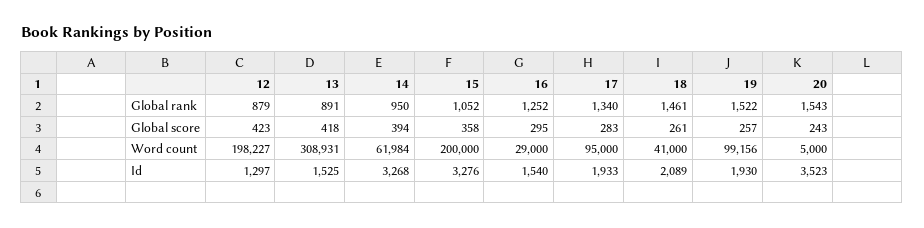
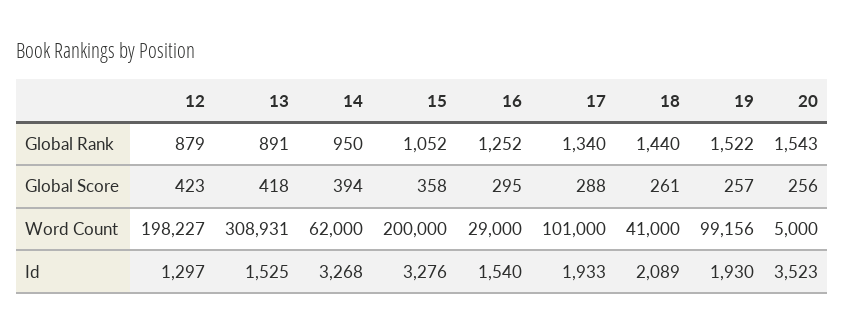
  {
    "12": {
      "Global rank": 879,
      "Global score": 423,
      "Word count": 198227,
      "Id": 1297
    },
    "13": {
      "Global rank": 891,
      "Global score": 418,
      "Word count": 308931,
      "Id": 1525
    },
    "14": {
      "Global rank": 950,
      "Global score": 394,
-     "Word count": 61984,
+     "Word count": 62000,
      "Id": 3268
    },
    "15": {
      "Global rank": 1052,
      "Global score": 358,
      "Word count": 200000,
      "Id": 3276
    },
    "16": {
      "Global rank": 1252,
      "Global score": 295,
      "Word count": 29000,
      "Id": 1540
    },
    "17": {
      "Global rank": 1340,
-     "Global score": 283,
+     "Global score": 288,
-     "Word count": 95000,
+     "Word count": 101000,
      "Id": 1933
    },
    "18": {
-     "Global rank": 1461,
+     "Global rank": 1440,
      "Global score": 261,
      "Word count": 41000,
      "Id": 2089
    },
    "19": {
      "Global rank": 1522,
      "Global score": 257,
      "Word count": 99156,
      "Id": 1930
    },
    "20": {
      "Global rank": 1543,
-     "Global score": 243,
+     "Global score": 256,
      "Word count": 5000,
      "Id": 3523
    }
  }

